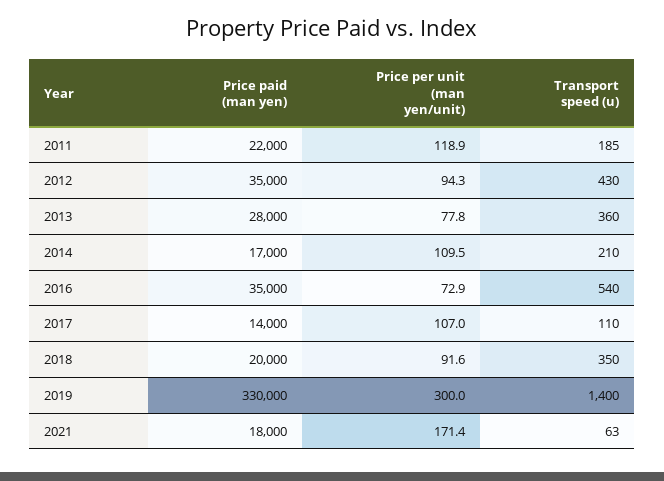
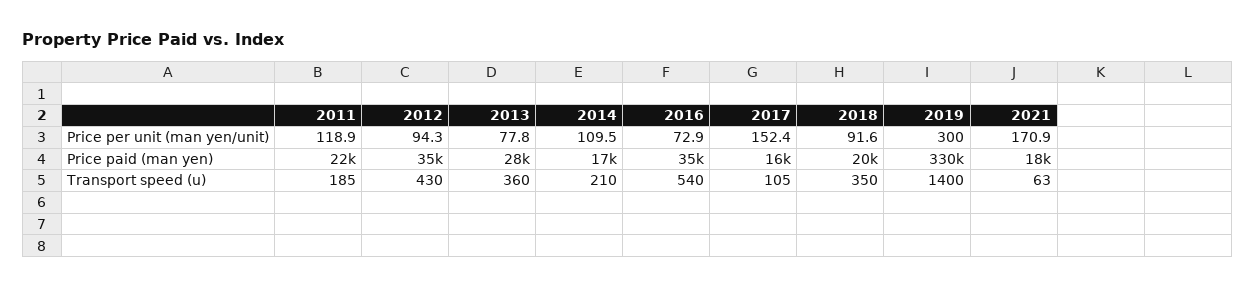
  {
    "Price paid (man yen)": {
      "2011": 22000,
      "2012": 35000,
      "2013": 28000,
      "2014": 17000,
      "2016": 35000,
-     "2017": 14000,
+     "2017": 16000,
      "2018": 20000,
      "2019": 330000,
      "2021": 18000
    },
    "Price per unit (man yen/unit)": {
      "2011": 118.9,
      "2012": 94.3,
      "2013": 77.8,
      "2014": 109.5,
      "2016": 72.9,
-     "2017": 107,
+     "2017": 152.4,
      "2018": 91.6,
      "2019": 300,
-     "2021": 171.4
+     "2021": 170.9
    },
    "Transport speed (u)": {
      "2011": 185,
      "2012": 430,
      "2013": 360,
      "2014": 210,
      "2016": 540,
-     "2017": 110,
+     "2017": 105,
      "2018": 350,
      "2019": 1400,
      "2021": 63
    }
  }

